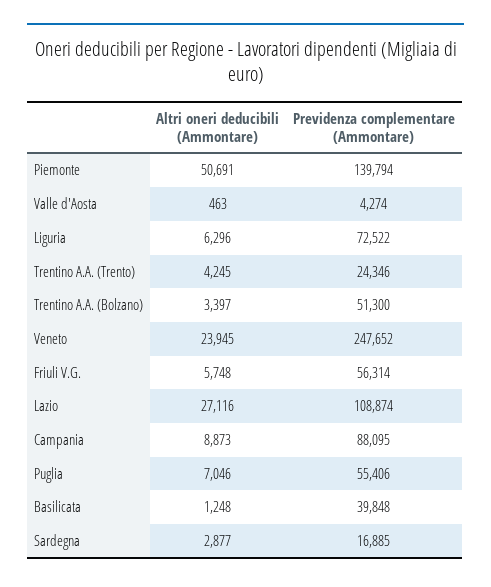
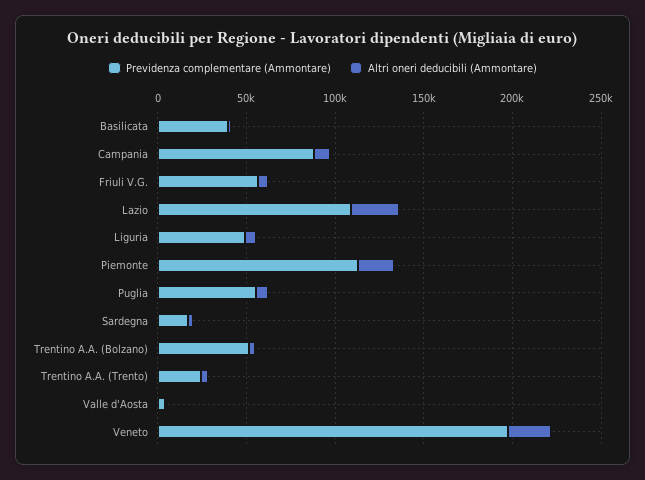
  {
    "Altri oneri deducibili (Ammontare)": {
-     "Piemonte": 50691,
+     "Piemonte": 20000,
      "Valle d'Aosta": 463,
      "Liguria": 6296,
      "Trentino A.A. (Trento)": 4245,
      "Trentino A.A. (Bolzano)": 3397,
      "Veneto": 23945,
      "Friuli V.G.": 5748,
      "Lazio": 27116,
      "Campania": 8873,
      "Puglia": 7046,
      "Basilicata": 1248,
      "Sardegna": 2877
    },
    "Previdenza complementare (Ammontare)": {
-     "Piemonte": 139794,
+     "Piemonte": 110000,
      "Valle d'Aosta": 4274,
-     "Liguria": 72522,
+     "Liguria": 50000,
      "Trentino A.A. (Trento)": 24346,
      "Trentino A.A. (Bolzano)": 51300,
-     "Veneto": 247652,
+     "Veneto": 200000,
      "Friuli V.G.": 56314,
      "Lazio": 108874,
      "Campania": 88095,
      "Puglia": 55406,
      "Basilicata": 39848,
      "Sardegna": 16885
    }
  }

